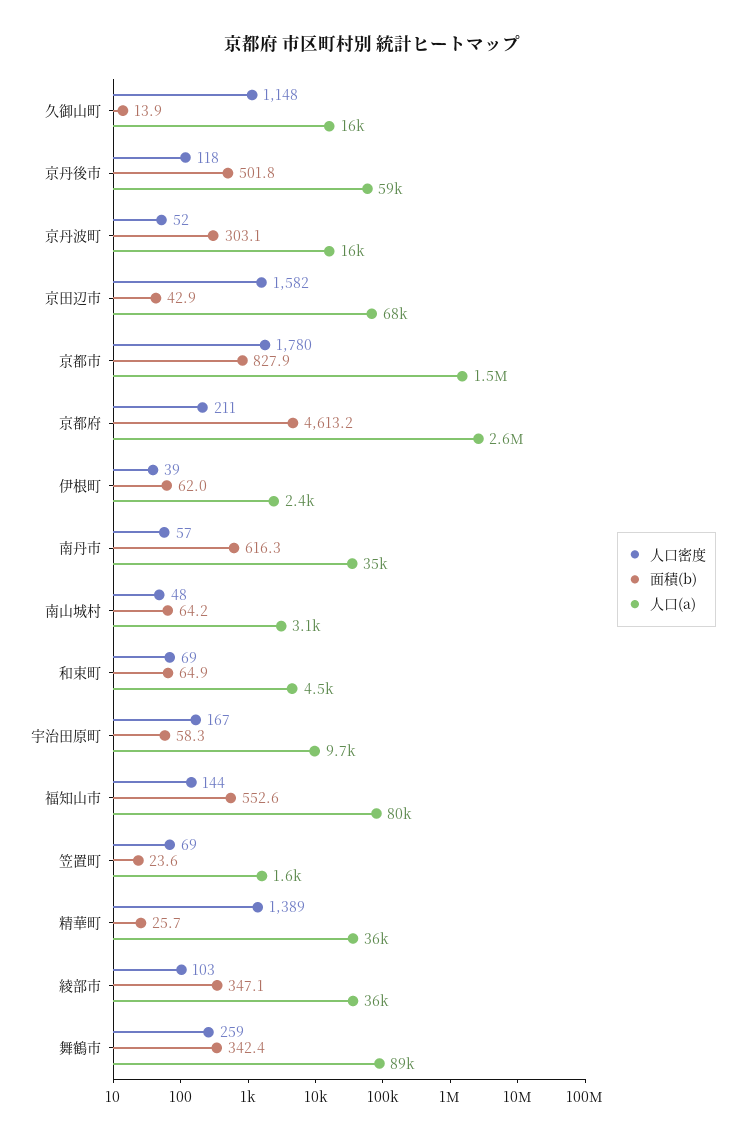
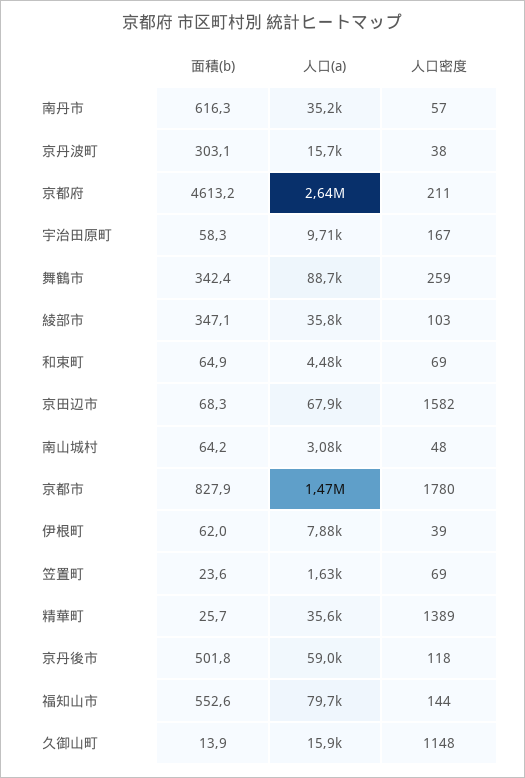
  {
    "人口密度": {
      "久御山町": 1148,
      "京丹後市": 118,
-     "京丹波町": 52,
+     "京丹波町": 38,
      "京田辺市": 1582,
      "京都市": 1780,
      "京都府": 211,
      "伊根町": 39,
      "南丹市": 57,
      "南山城村": 48,
      "和束町": 69,
      "宇治田原町": 167,
      "福知山市": 144,
      "笠置町": 69,
      "精華町": 1389,
      "綾部市": 103,
      "舞鶴市": 259
    },
    "面積(b)": {
      "久御山町": 13.9,
      "京丹後市": 501.8,
      "京丹波町": 303.1,
-     "京田辺市": 42.9,
+     "京田辺市": 68.3,
      "京都市": 827.9,
      "京都府": 4613.2,
      "伊根町": 62,
      "南丹市": 616.3,
      "南山城村": 64.2,
      "和束町": 64.9,
      "宇治田原町": 58.3,
      "福知山市": 552.6,
      "笠置町": 23.6,
      "精華町": 25.7,
      "綾部市": 347.1,
      "舞鶴市": 342.4
    },
    "人口(a)": {
      "久御山町": 15900,
      "京丹後市": 59000,
      "京丹波町": 15700,
      "京田辺市": 67900,
      "京都市": 1470000,
      "京都府": 2640000,
-     "伊根町": 2400,
+     "伊根町": 7880,
      "南丹市": 35200,
      "南山城村": 3080,
      "和束町": 4480,
      "宇治田原町": 9710,
      "福知山市": 79700,
      "笠置町": 1630,
      "精華町": 35600,
      "綾部市": 35800,
      "舞鶴市": 88700
    }
  }

